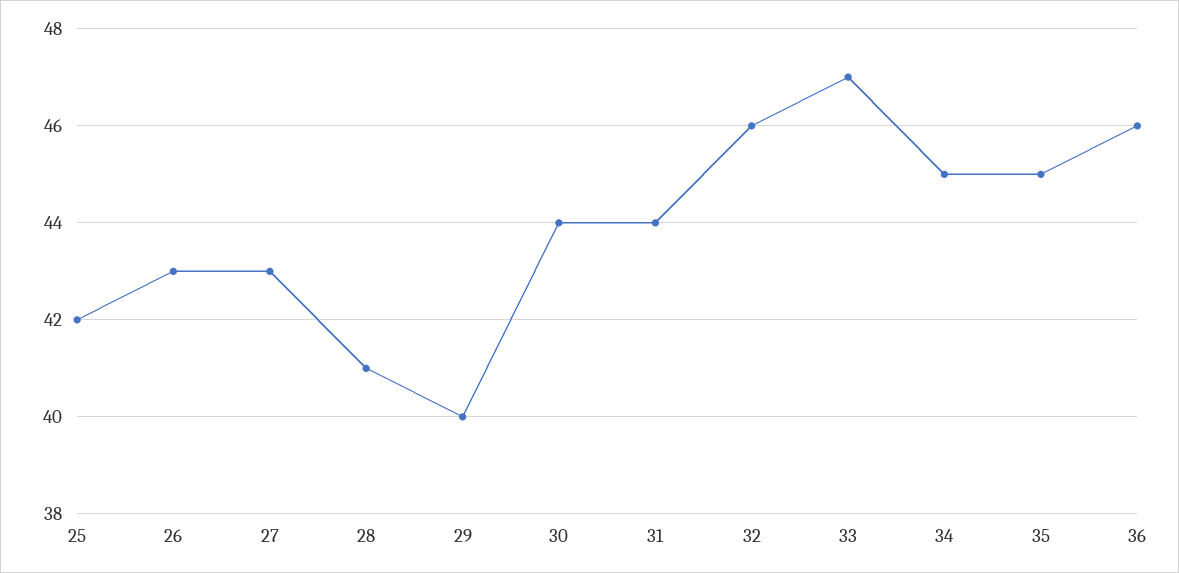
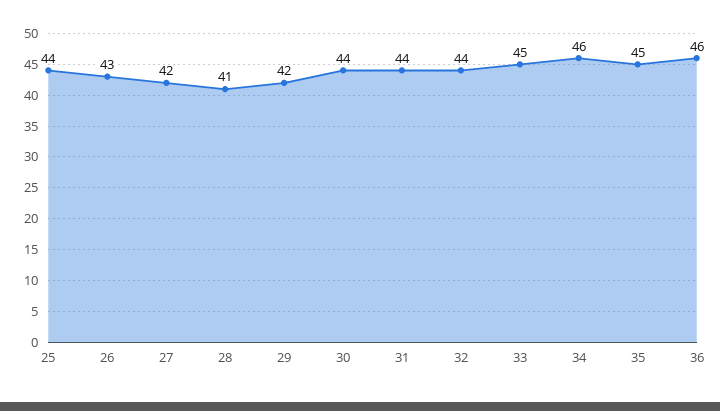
  {
-   "25": 42,
+   "25": 44,
    "26": 43,
-   "27": 43,
+   "27": 42,
    "28": 41,
-   "29": 40,
+   "29": 42,
    "30": 44,
    "31": 44,
-   "32": 46,
+   "32": 44,
-   "33": 47,
+   "33": 45,
-   "34": 45,
+   "34": 46,
    "35": 45,
    "36": 46
  }

